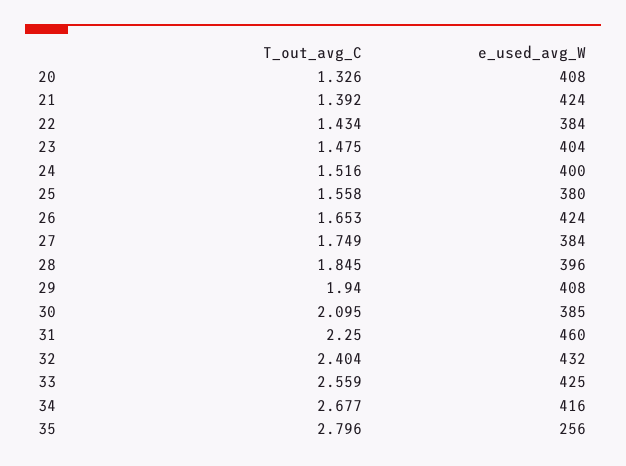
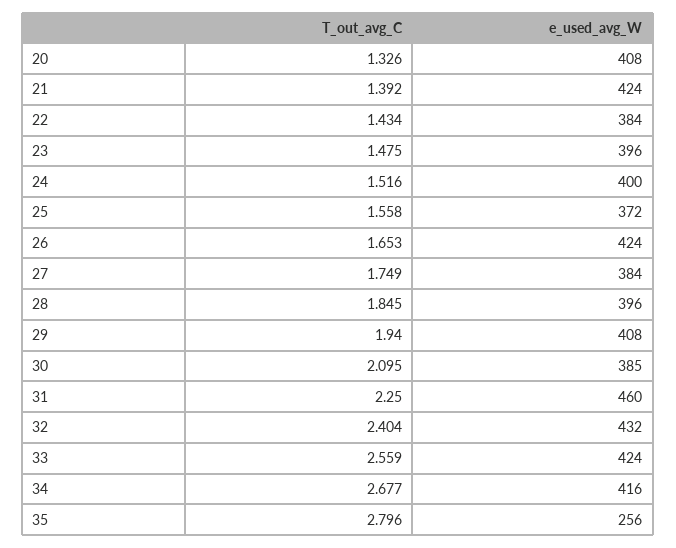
  {
    "T_out_avg_C": {
      "20": 1.326,
      "21": 1.392,
      "22": 1.434,
      "23": 1.475,
      "24": 1.516,
      "25": 1.558,
      "26": 1.653,
      "27": 1.749,
      "28": 1.845,
      "29": 1.94,
      "30": 2.095,
      "31": 2.25,
      "32": 2.404,
      "33": 2.559,
      "34": 2.677,
      "35": 2.796
    },
    "e_used_avg_W": {
      "20": 408,
      "21": 424,
      "22": 384,
-     "23": 404,
+     "23": 396,
      "24": 400,
-     "25": 380,
+     "25": 372,
      "26": 424,
      "27": 384,
      "28": 396,
      "29": 408,
      "30": 385,
      "31": 460,
      "32": 432,
-     "33": 425,
+     "33": 424,
      "34": 416,
      "35": 256
    }
  }

